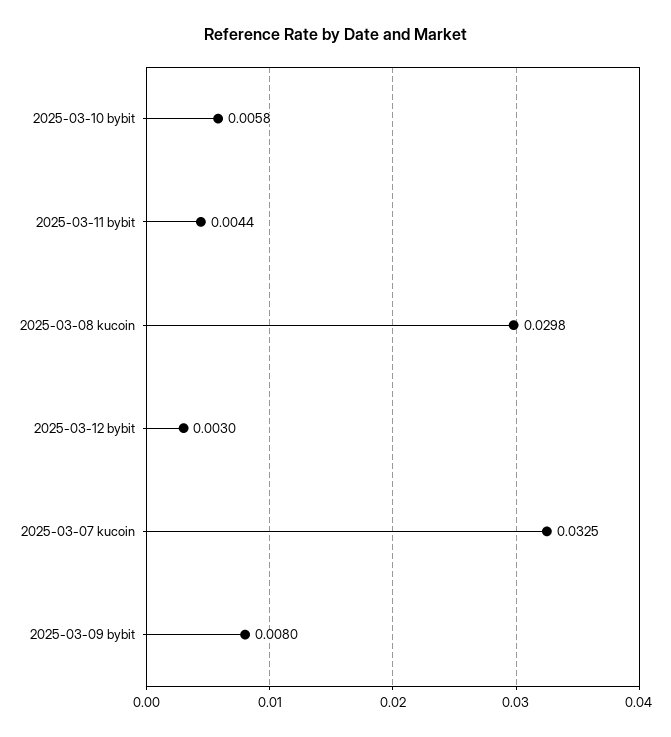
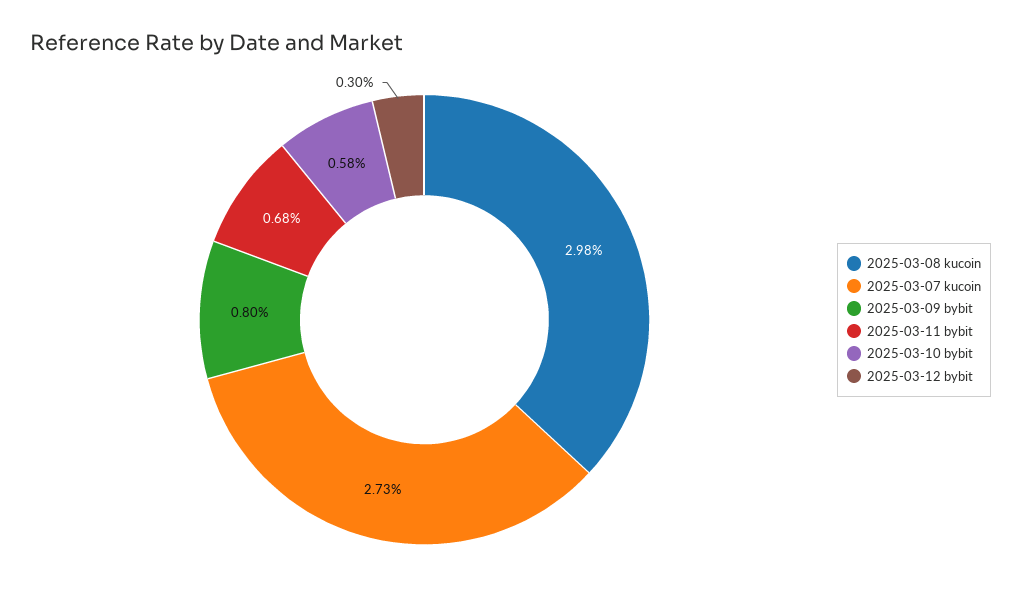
  {
    "2025-03-10 bybit": 0.0058,
-   "2025-03-11 bybit": 0.0044,
+   "2025-03-11 bybit": 0.0068,
    "2025-03-08 kucoin": 0.0298,
    "2025-03-12 bybit": 0.003,
-   "2025-03-07 kucoin": 0.0325,
+   "2025-03-07 kucoin": 0.0273,
    "2025-03-09 bybit": 0.008
  }

